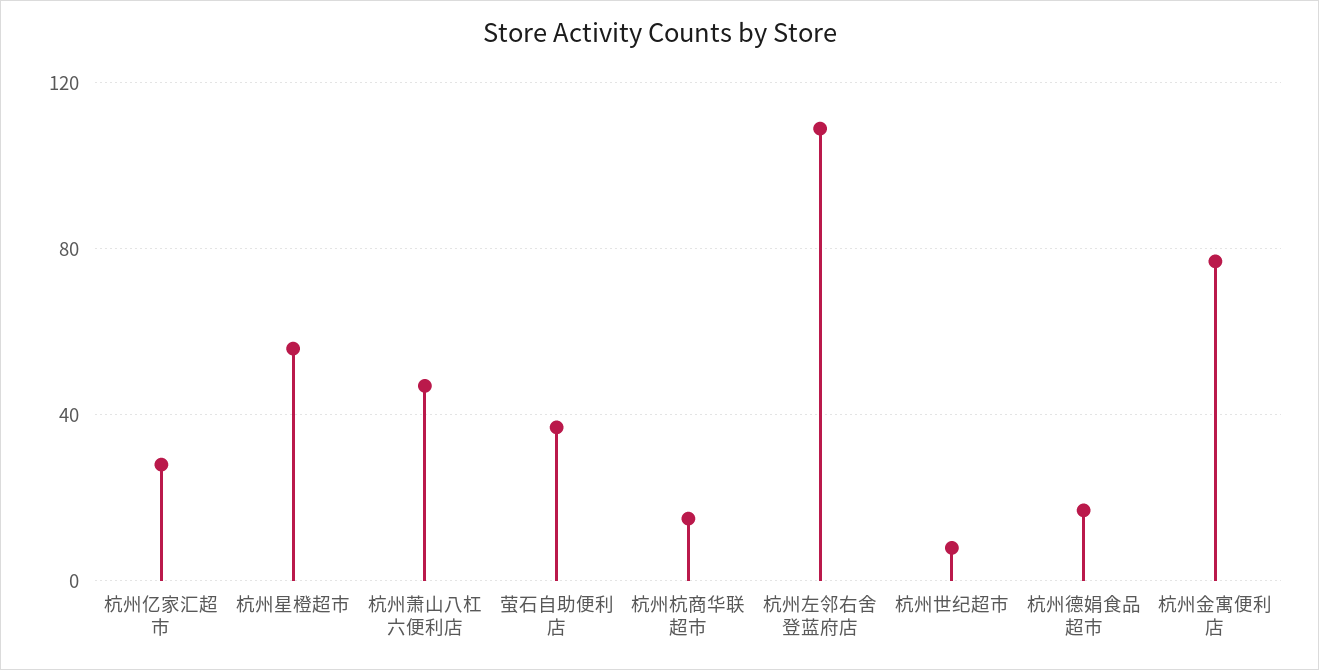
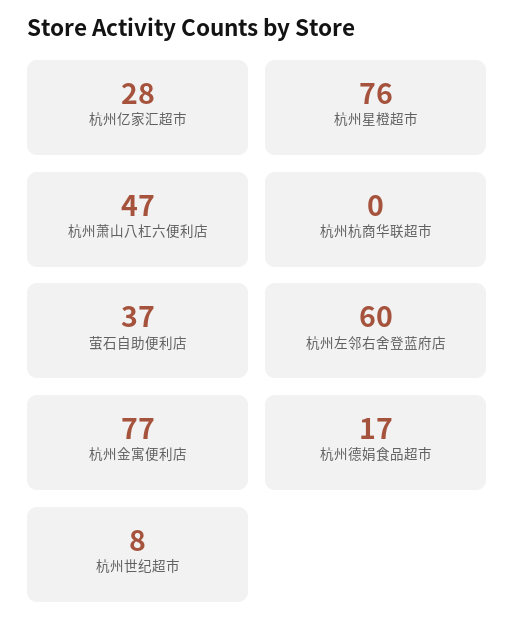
  {
    "杭州亿家汇超市": 28,
-   "杭州星橙超市": 55,
+   "杭州星橙超市": 76,
    "杭州萧山八杠六便利店": 47,
    "萤石自助便利店": 37,
-   "杭州杭商华联超市": 15,
+   "杭州杭商华联超市": 0,
-   "杭州左邻右舍登蓝府店": 110,
+   "杭州左邻右舍登蓝府店": 60,
    "杭州世纪超市": 8,
    "杭州德娟食品超市": 17,
    "杭州金寓便利店": 77
  }

